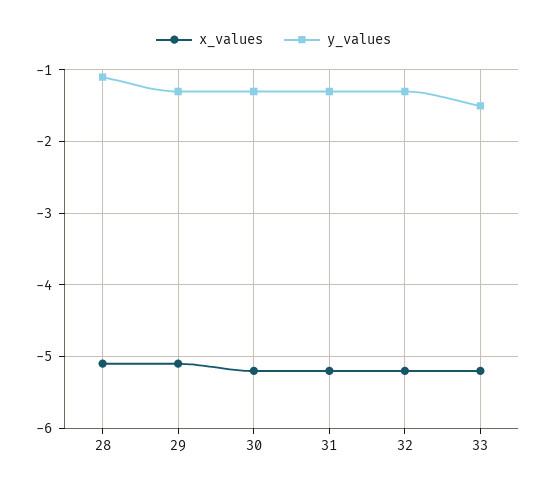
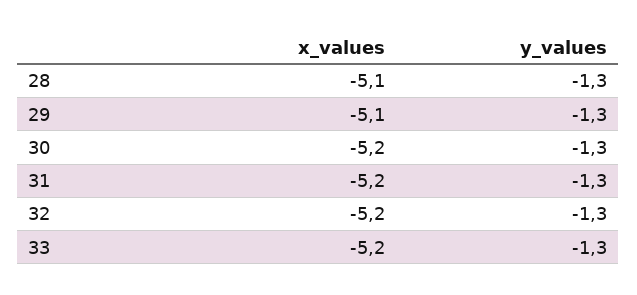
  {
    "x_values": {
      "28": -5.1,
      "29": -5.1,
      "30": -5.2,
      "31": -5.2,
      "32": -5.2,
      "33": -5.2
    },
    "y_values": {
-     "28": -1.1,
+     "28": -1.3,
      "29": -1.3,
      "30": -1.3,
      "31": -1.3,
      "32": -1.3,
-     "33": -1.5
+     "33": -1.3
    }
  }

